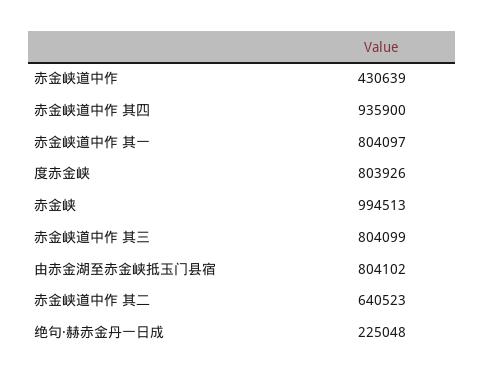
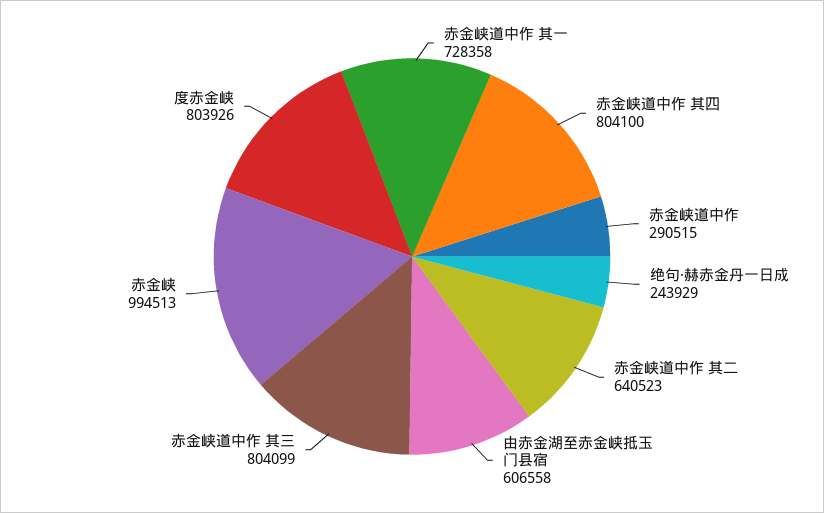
  {
-   "赤金峡道中作": 430639,
+   "赤金峡道中作": 290515,
-   "赤金峡道中作 其四": 935900,
+   "赤金峡道中作 其四": 804100,
-   "赤金峡道中作 其一": 804097,
+   "赤金峡道中作 其一": 728358,
    "度赤金峡": 803926,
    "赤金峡": 994513,
    "赤金峡道中作 其三": 804099,
-   "由赤金湖至赤金峡抵玉门县宿": 804102,
+   "由赤金湖至赤金峡抵玉门县宿": 606558,
    "赤金峡道中作 其二": 640523,
-   "绝句·赫赤金丹一日成": 225048
+   "绝句·赫赤金丹一日成": 243929
  }

